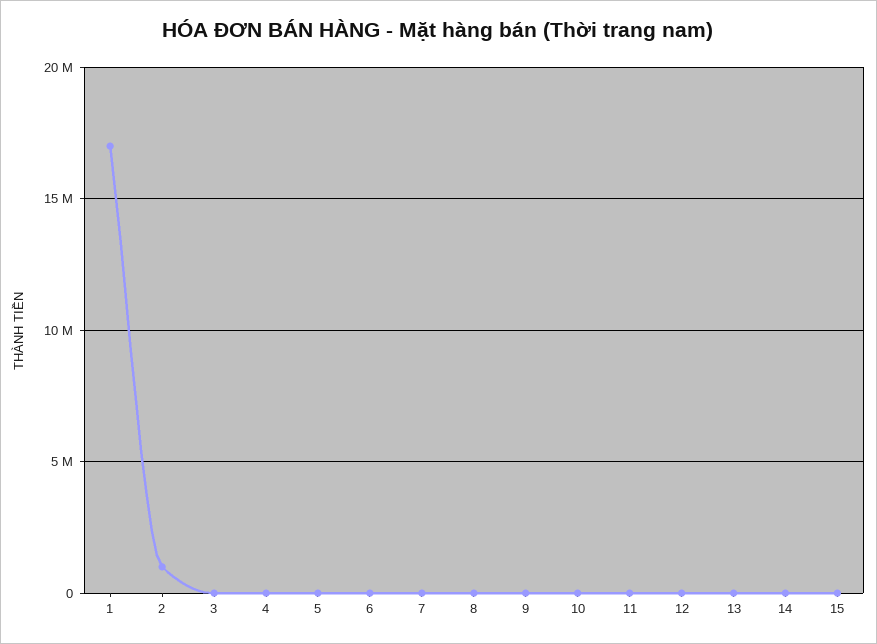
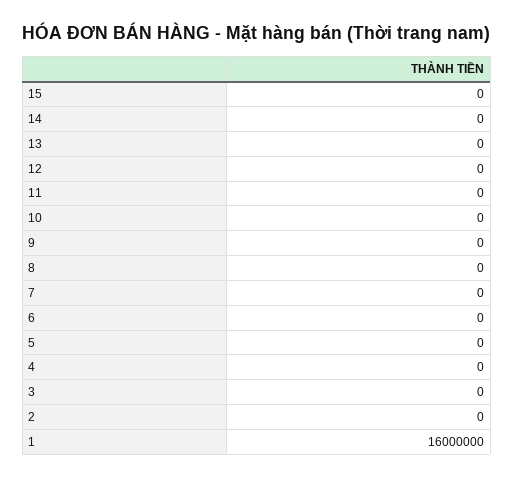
  {
-   "1": 17000000,
+   "1": 16000000,
-   "2": 1000000,
+   "2": 0,
    "3": 0,
    "4": 0,
    "5": 0,
    "6": 0,
    "7": 0,
    "8": 0,
    "9": 0,
    "10": 0,
    "11": 0,
    "12": 0,
    "13": 0,
    "14": 0,
    "15": 0
  }

